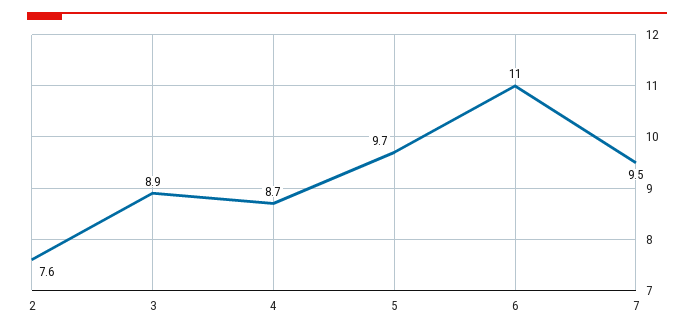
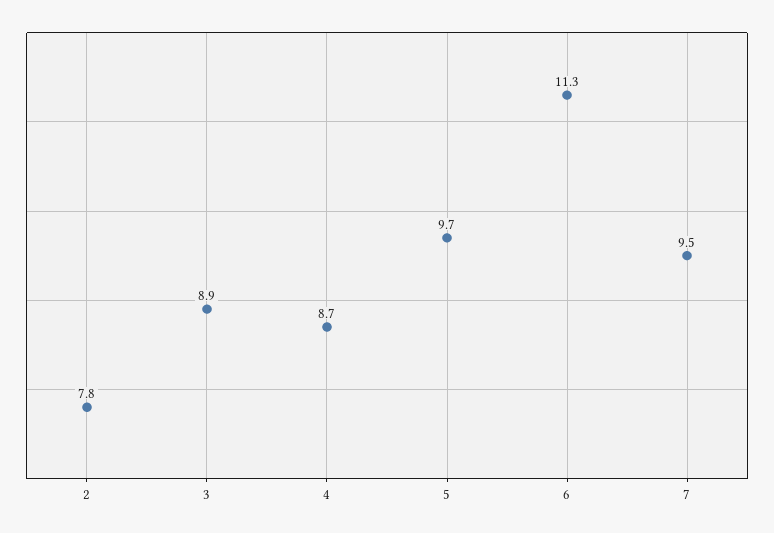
  {
-   "2": 7.6,
+   "2": 7.8,
    "3": 8.9,
    "4": 8.7,
    "5": 9.7,
-   "6": 11,
+   "6": 11.3,
    "7": 9.5
  }

